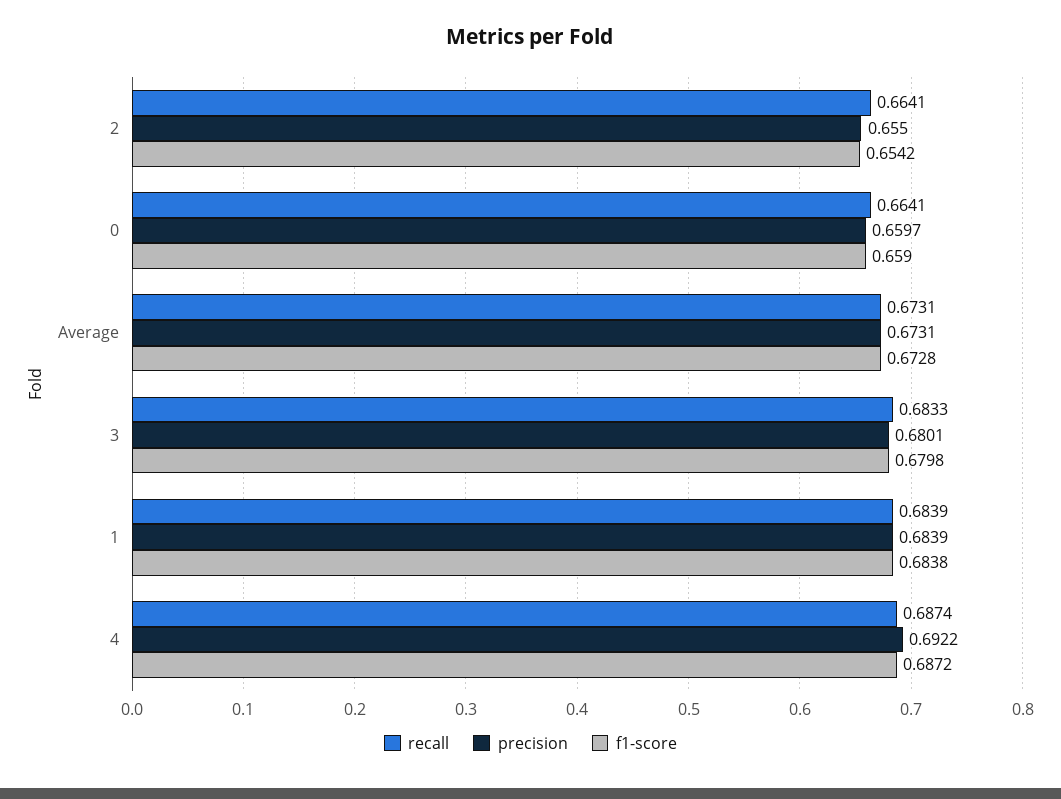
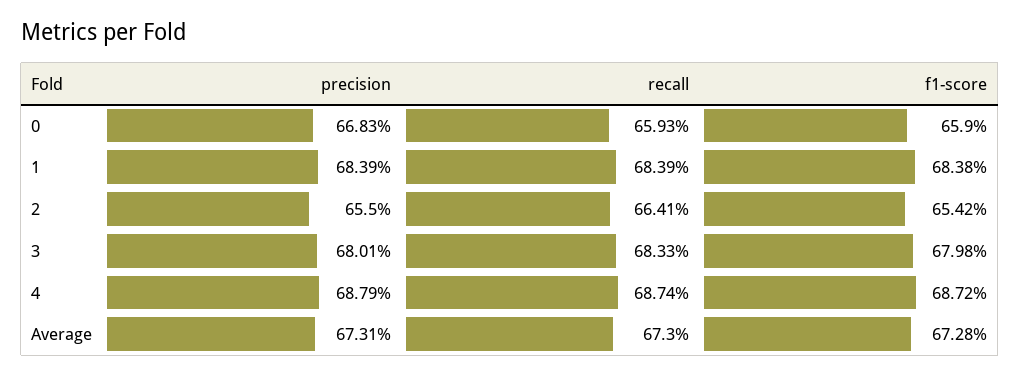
  {
    "recall": {
      "2": 0.6641,
-     "0": 0.6641,
+     "0": 0.6593,
-     "Average": 0.6731,
+     "Average": 0.673,
      "3": 0.6833,
      "1": 0.6839,
      "4": 0.6874
    },
    "precision": {
      "2": 0.655,
-     "0": 0.6597,
+     "0": 0.6683,
      "Average": 0.6731,
      "3": 0.6801,
      "1": 0.6839,
-     "4": 0.6922
+     "4": 0.6879
    },
    "f1-score": {
      "2": 0.6542,
      "0": 0.659,
      "Average": 0.6728,
      "3": 0.6798,
      "1": 0.6838,
      "4": 0.6872
    }
  }

